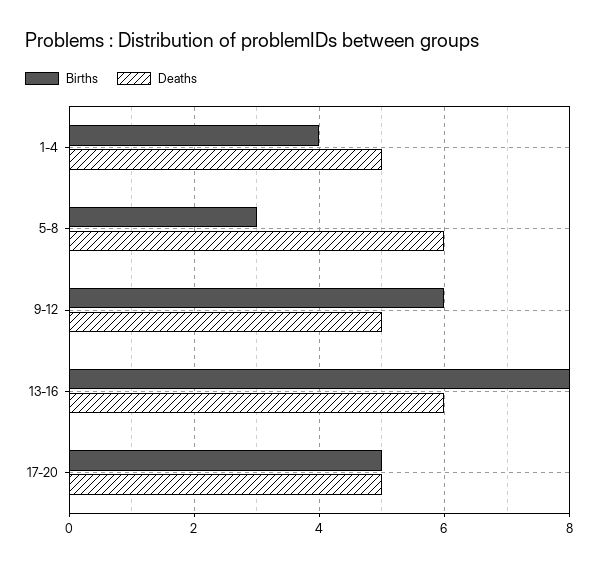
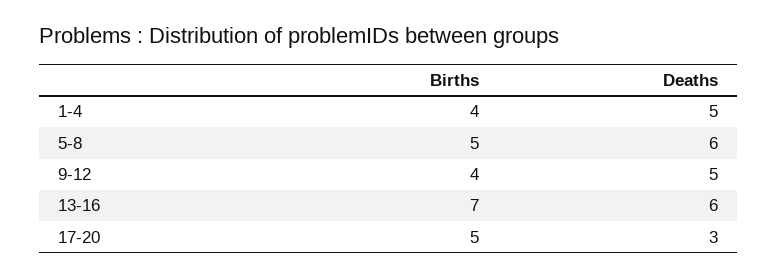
  {
    "Births": {
      "1-4": 4,
-     "5-8": 3,
+     "5-8": 5,
-     "9-12": 6,
+     "9-12": 4,
-     "13-16": 8,
+     "13-16": 7,
      "17-20": 5
    },
    "Deaths": {
      "1-4": 5,
      "5-8": 6,
      "9-12": 5,
      "13-16": 6,
-     "17-20": 5
+     "17-20": 3
    }
  }

